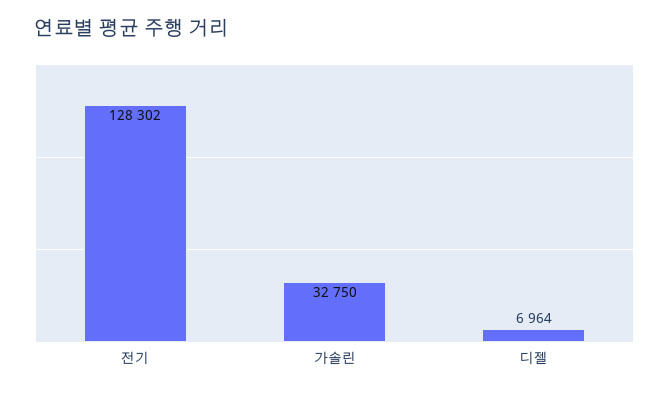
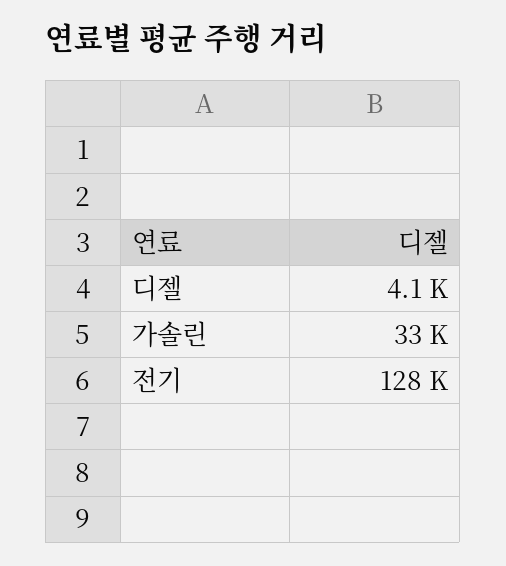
  {
    "전기": 128302,
    "가솔린": 32750,
-   "디젤": 6964
+   "디젤": 4100
  }

